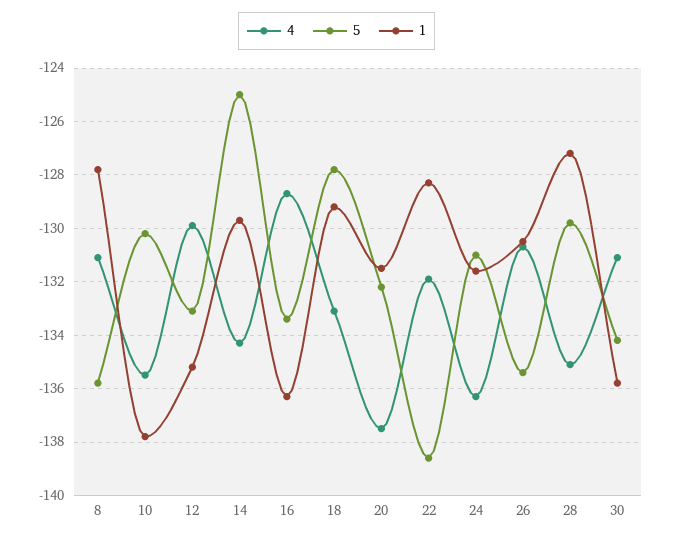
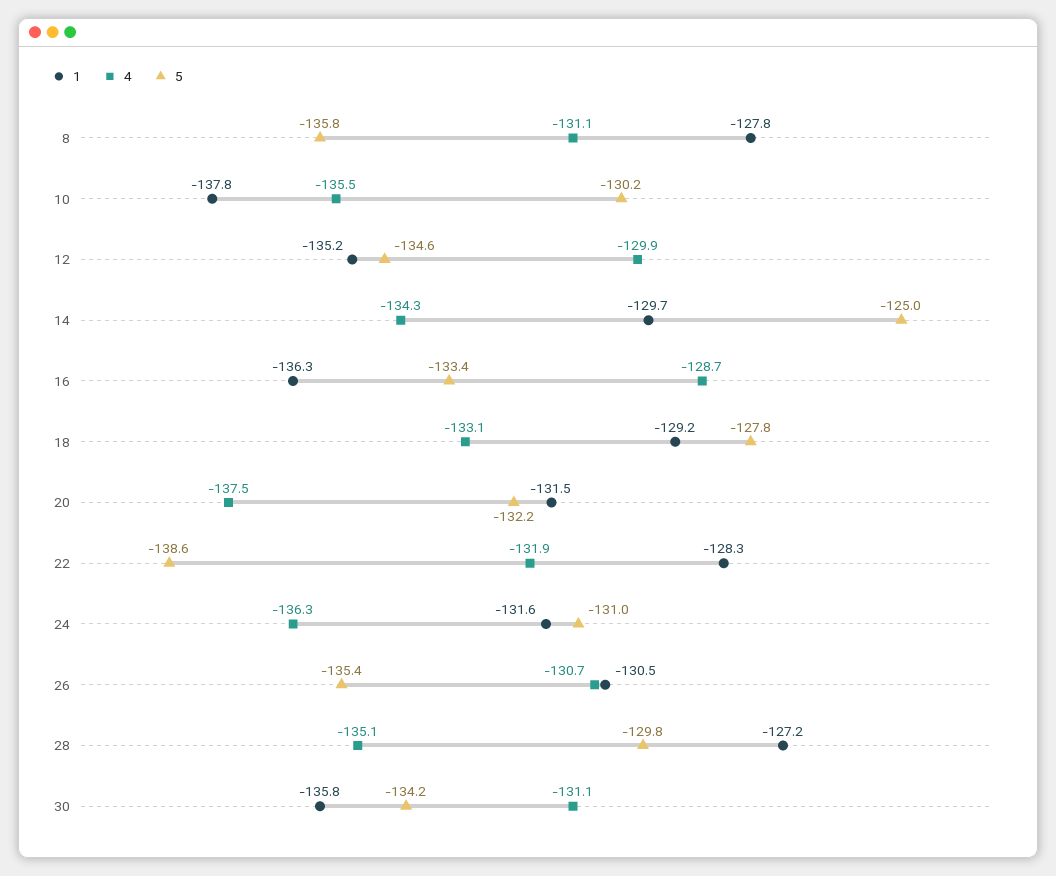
  {
    "4": {
      "8": -131.1,
      "10": -135.5,
      "12": -129.9,
      "14": -134.3,
      "16": -128.7,
      "18": -133.1,
      "20": -137.5,
      "22": -131.9,
      "24": -136.3,
      "26": -130.7,
      "28": -135.1,
      "30": -131.1
    },
    "5": {
      "8": -135.8,
      "10": -130.2,
-     "12": -133,
+     "12": -134.6,
      "14": -125,
      "16": -133.4,
      "18": -127.8,
      "20": -132.2,
      "22": -138.6,
      "24": -131,
      "26": -135.4,
      "28": -129.8,
      "30": -134.2
    },
    "1": {
      "8": -127.8,
      "10": -137.8,
      "12": -135.2,
      "14": -129.7,
      "16": -136.3,
      "18": -129.2,
      "20": -131.5,
      "22": -128.3,
      "24": -131.6,
      "26": -130.5,
      "28": -127.2,
      "30": -135.8
    }
  }

